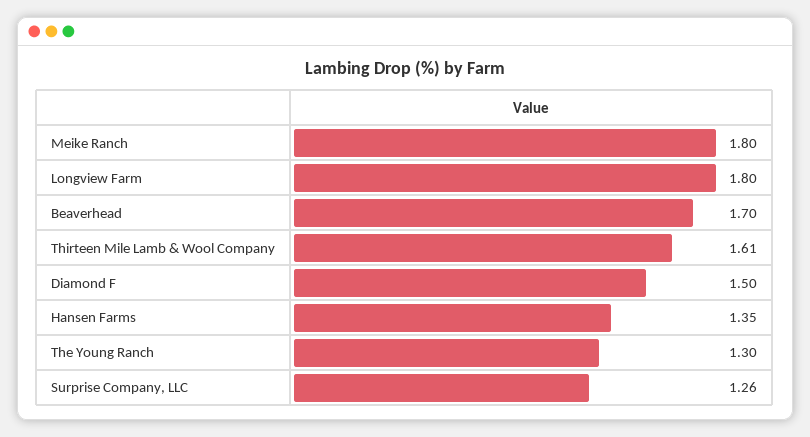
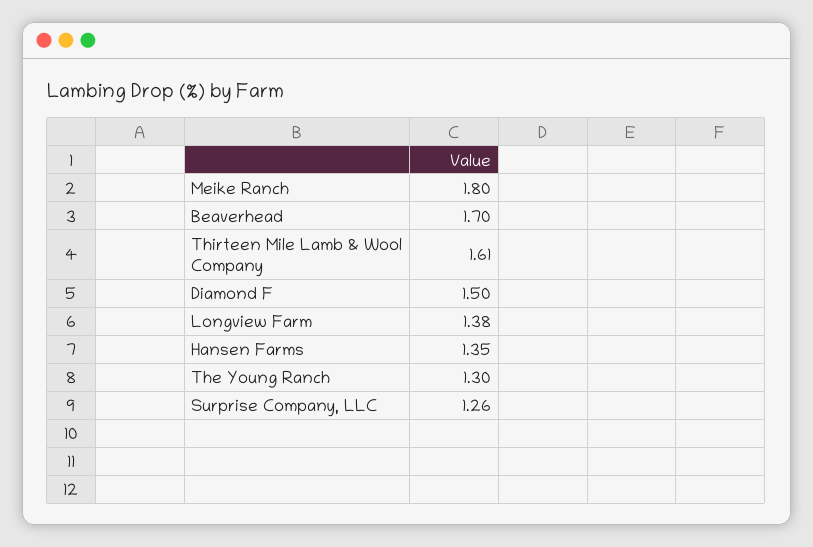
  {
    "Meike Ranch": 1.8,
-   "Longview Farm": 1.8,
+   "Longview Farm": 1.38,
    "Beaverhead": 1.7,
    "Thirteen Mile Lamb & Wool Company": 1.61,
    "Diamond F": 1.5,
    "Hansen Farms": 1.35,
    "The Young Ranch": 1.3,
    "Surprise Company, LLC": 1.26
  }

